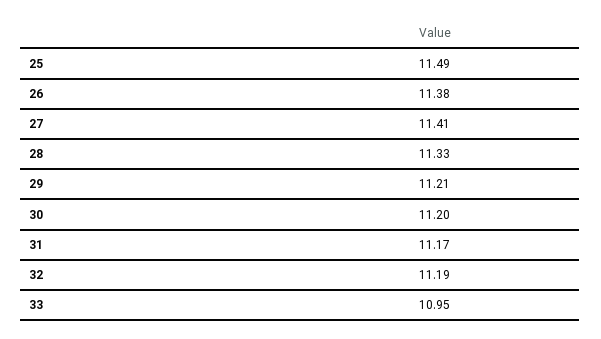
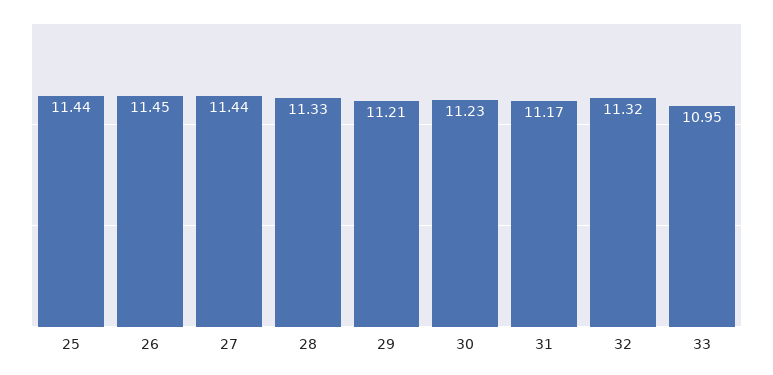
  {
-   "25": 11.49,
+   "25": 11.44,
-   "26": 11.38,
+   "26": 11.45,
-   "27": 11.41,
+   "27": 11.44,
    "28": 11.33,
    "29": 11.21,
-   "30": 11.2,
+   "30": 11.23,
    "31": 11.17,
-   "32": 11.19,
+   "32": 11.32,
    "33": 10.95
  }

